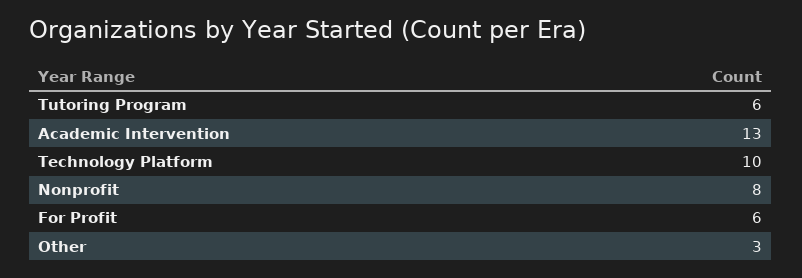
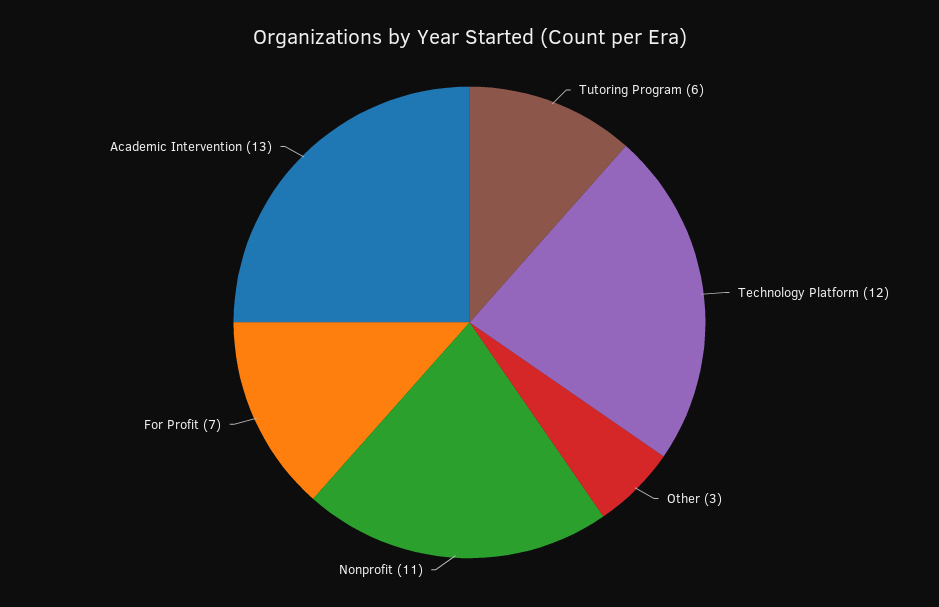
  {
    "Tutoring Program": 6,
    "Academic Intervention": 13,
-   "Technology Platform": 10,
+   "Technology Platform": 12,
-   "Nonprofit": 8,
+   "Nonprofit": 11,
-   "For Profit": 6,
+   "For Profit": 7,
    "Other": 3
  }

